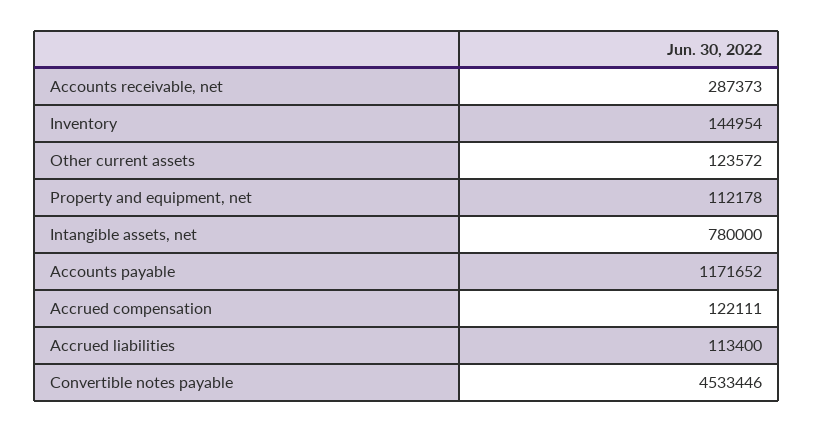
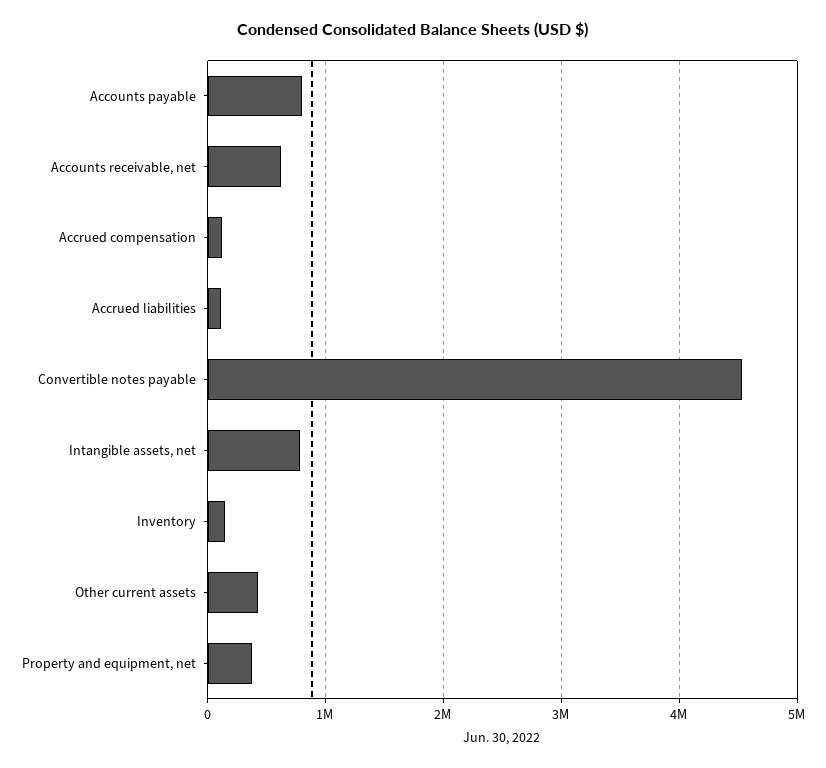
  {
-   "Accounts receivable, net": 287373,
+   "Accounts receivable, net": 600000,
    "Inventory": 144954,
-   "Other current assets": 123572,
+   "Other current assets": 400000,
-   "Property and equipment, net": 112178,
+   "Property and equipment, net": 400000,
    "Intangible assets, net": 780000,
-   "Accounts payable": 1171652,
+   "Accounts payable": 800000,
    "Accrued compensation": 122111,
    "Accrued liabilities": 113400,
    "Convertible notes payable": 4533446
  }

